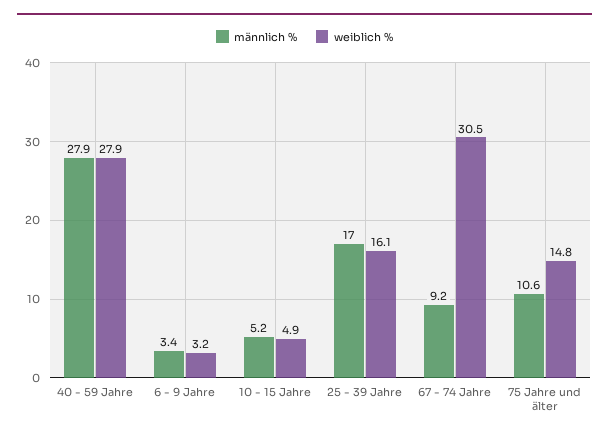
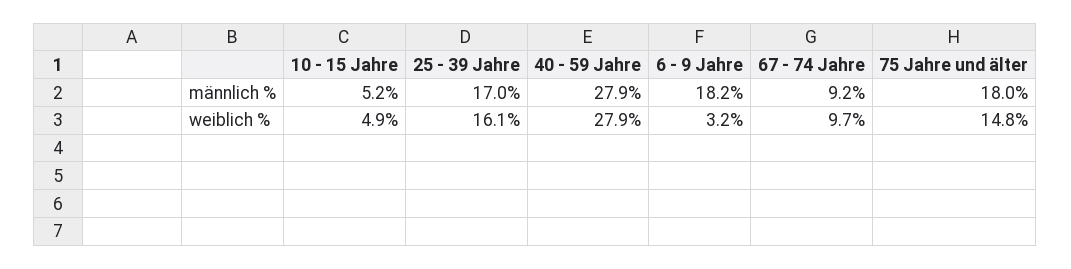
  {
    "männlich %": {
      "40 - 59 Jahre": 27.9,
-     "6 - 9 Jahre": 3.4,
+     "6 - 9 Jahre": 18.2,
      "10 - 15 Jahre": 5.2,
      "25 - 39 Jahre": 17,
      "67 - 74 Jahre": 9.2,
-     "75 Jahre und älter": 10.6
+     "75 Jahre und älter": 18
    },
    "weiblich %": {
      "40 - 59 Jahre": 27.9,
      "6 - 9 Jahre": 3.2,
      "10 - 15 Jahre": 4.9,
      "25 - 39 Jahre": 16.1,
-     "67 - 74 Jahre": 30.5,
+     "67 - 74 Jahre": 9.7,
      "75 Jahre und älter": 14.8
    }
  }

